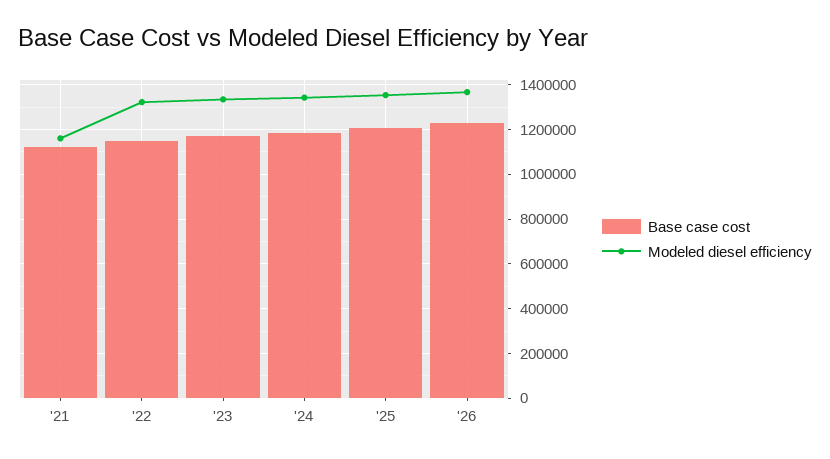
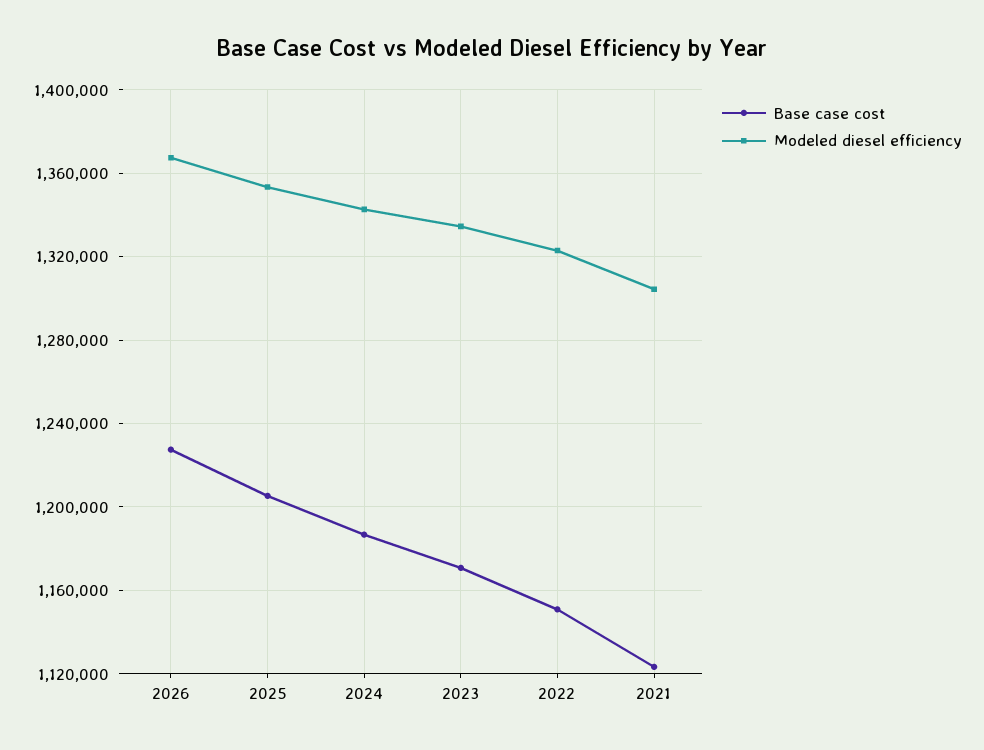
  {
    "Base case cost": {
      "'21": 1125000,
      "'22": 1150000,
      "'23": 1170000,
      "'24": 1185000,
      "'25": 1205000,
      "'26": 1225000
    },
    "Modeled diesel efficiency": {
-     "'21": 1150000,
+     "'21": 1305000,
      "'22": 1325000,
      "'23": 1335000,
      "'24": 1345000,
      "'25": 1355000,
      "'26": 1365000
    }
  }

